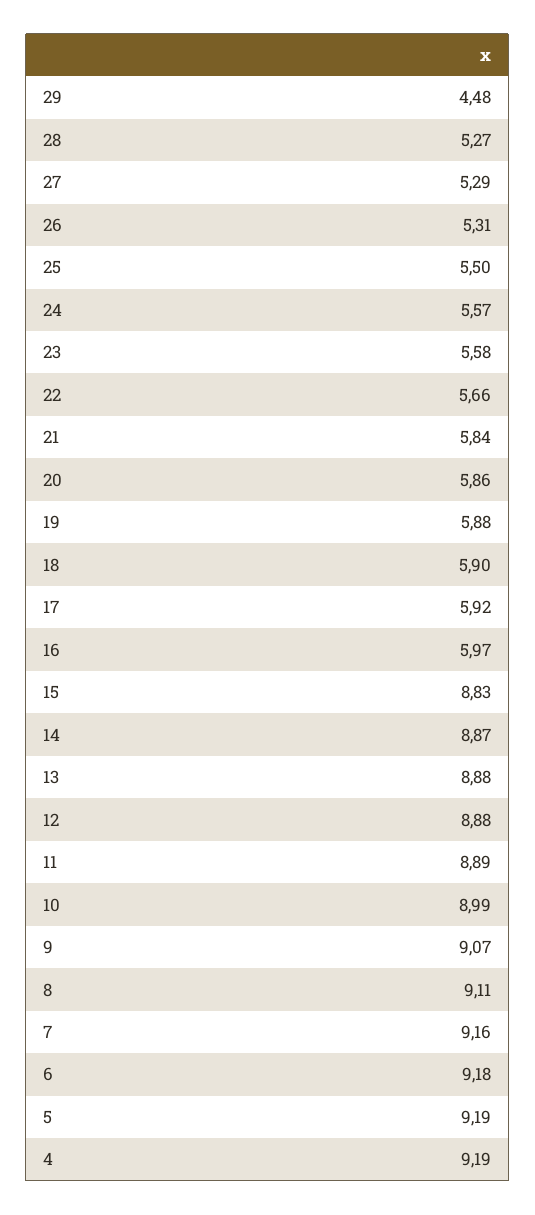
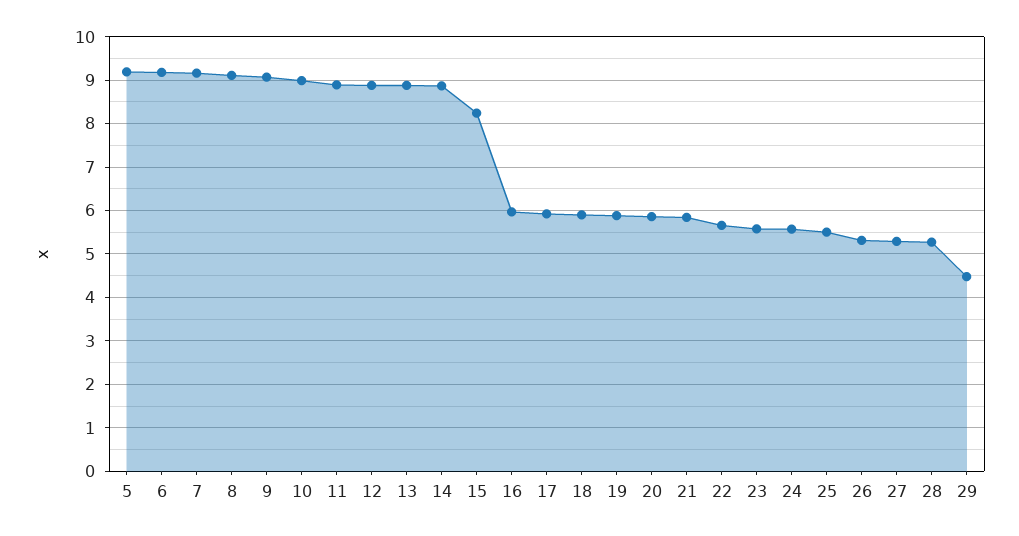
  {
    "29": 4.48,
    "28": 5.27,
    "27": 5.29,
    "26": 5.31,
    "25": 5.5,
    "24": 5.57,
    "23": 5.58,
    "22": 5.66,
    "21": 5.84,
    "20": 5.86,
    "19": 5.88,
    "18": 5.9,
    "17": 5.92,
    "16": 5.97,
-   "15": 8.83,
+   "15": 8.2,
    "14": 8.87,
    "13": 8.88,
    "12": 8.88,
    "11": 8.89,
    "10": 8.99,
    "9": 9.07,
    "8": 9.11,
    "7": 9.16,
    "6": 9.18,
-   "5": 9.19,
+   "5": 9.19
-   "4": 9.19
  }

